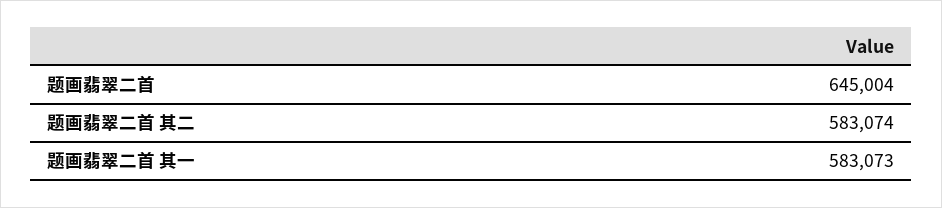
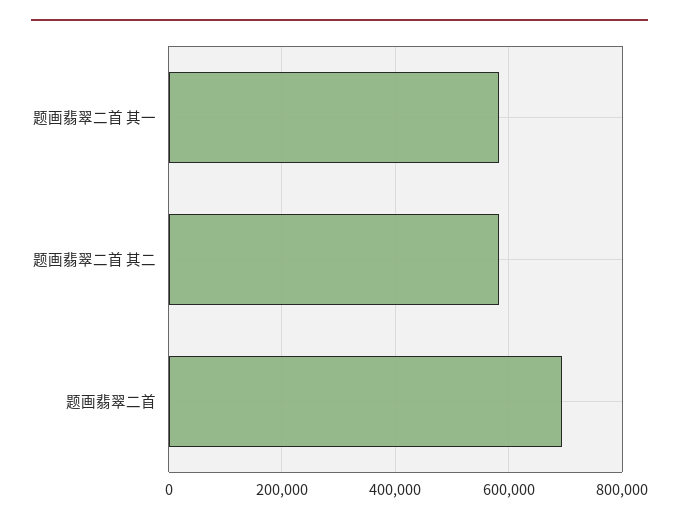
  {
-   "题画翡翠二首": 645004,
+   "题画翡翠二首": 700000,
    "题画翡翠二首 其二": 583074,
    "题画翡翠二首 其一": 583073
  }

